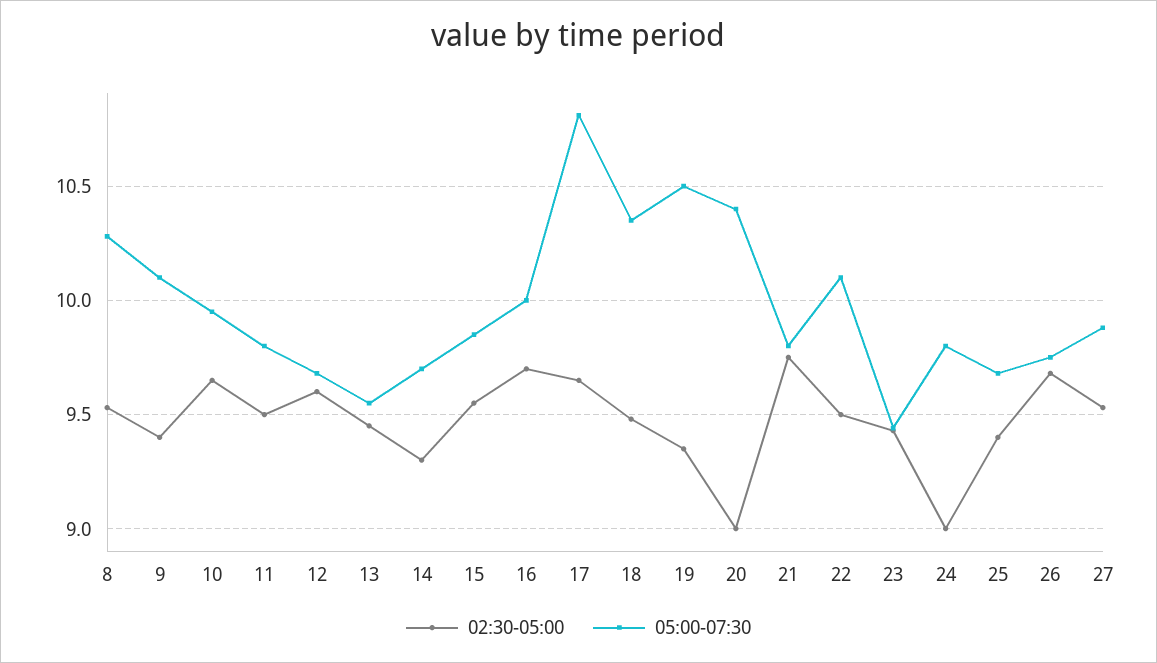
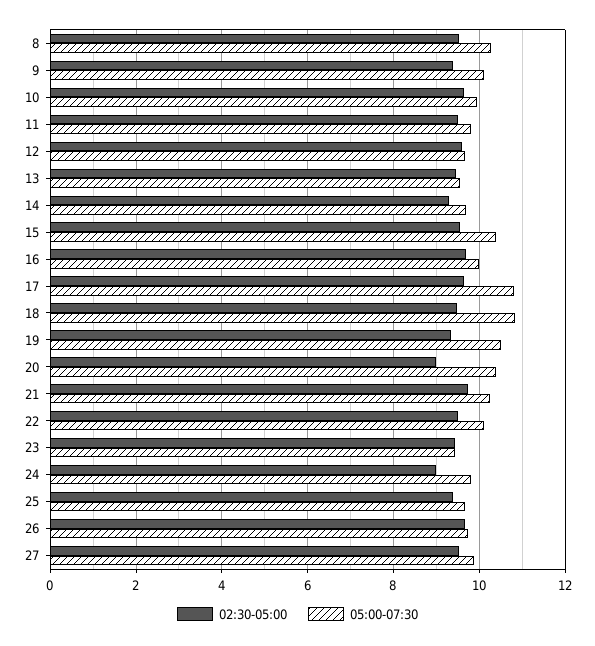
  {
    "02:30-05:00": {
      "8": 9.55,
      "9": 9.4,
      "10": 9.65,
      "11": 9.5,
      "12": 9.6,
      "13": 9.45,
      "14": 9.3,
      "15": 9.55,
      "16": 9.7,
      "17": 9.65,
      "18": 9.5,
      "19": 9.35,
      "20": 9,
      "21": 9.75,
      "22": 9.5,
      "23": 9.45,
      "24": 9,
      "25": 9.4,
      "26": 9.7,
      "27": 9.55
    },
    "05:00-07:30": {
      "8": 10.3,
      "9": 10.1,
      "10": 9.95,
      "11": 9.8,
      "12": 9.7,
      "13": 9.55,
      "14": 9.7,
-     "15": 9.85,
+     "15": 10.4,
      "16": 10,
      "17": 10.8,
-     "18": 10.35,
+     "18": 10.8,
      "19": 10.5,
      "20": 10.4,
-     "21": 9.8,
+     "21": 10.2,
      "22": 10.1,
      "23": 9.45,
      "24": 9.8,
      "25": 9.7,
      "26": 9.75,
      "27": 9.9
    }
  }

